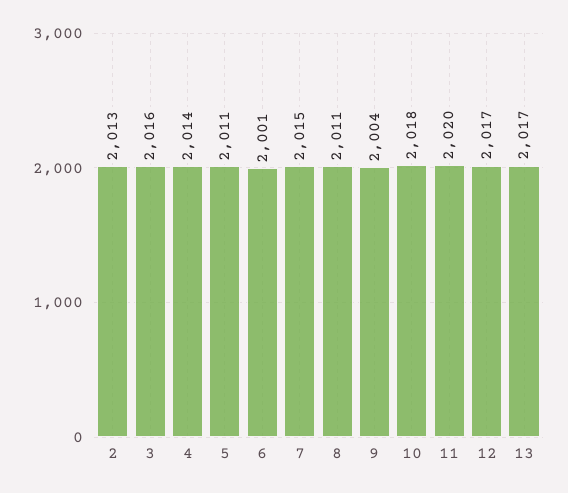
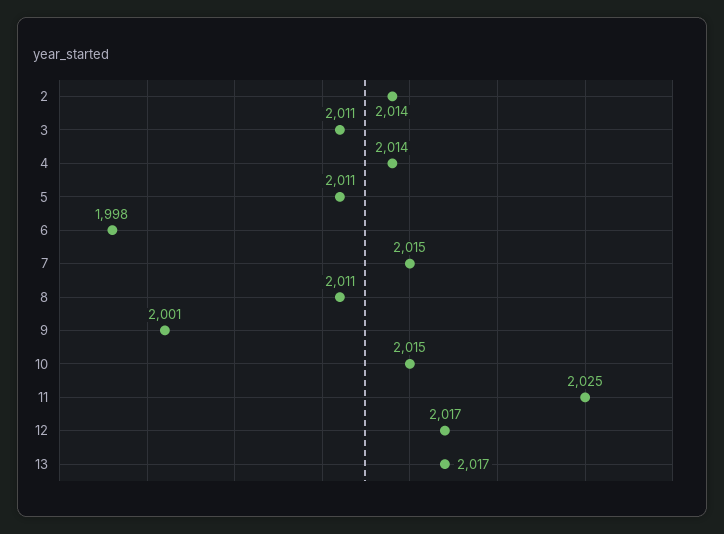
  {
-   "2": 2013,
+   "2": 2014,
-   "3": 2016,
+   "3": 2011,
    "4": 2014,
    "5": 2011,
-   "6": 2001,
+   "6": 1998,
    "7": 2015,
    "8": 2011,
-   "9": 2004,
+   "9": 2001,
-   "10": 2018,
+   "10": 2015,
-   "11": 2020,
+   "11": 2025,
    "12": 2017,
    "13": 2017
  }

